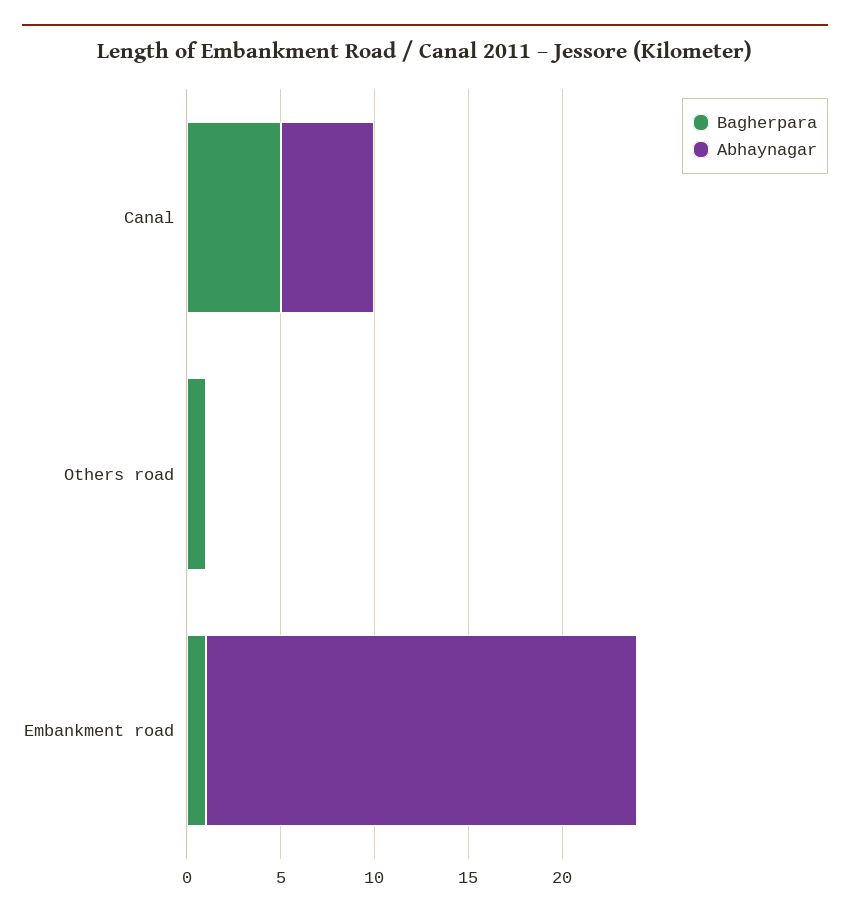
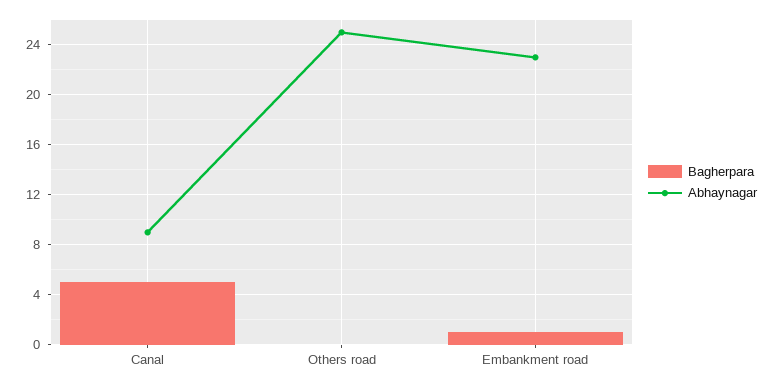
  {
    "Bagherpara": {
      "Canal": 5,
-     "Others road": 1,
+     "Others road": 0,
      "Embankment road": 1
    },
    "Abhaynagar": {
-     "Canal": 5,
+     "Canal": 9,
-     "Others road": 0,
+     "Others road": 25,
      "Embankment road": 23
    }
  }

